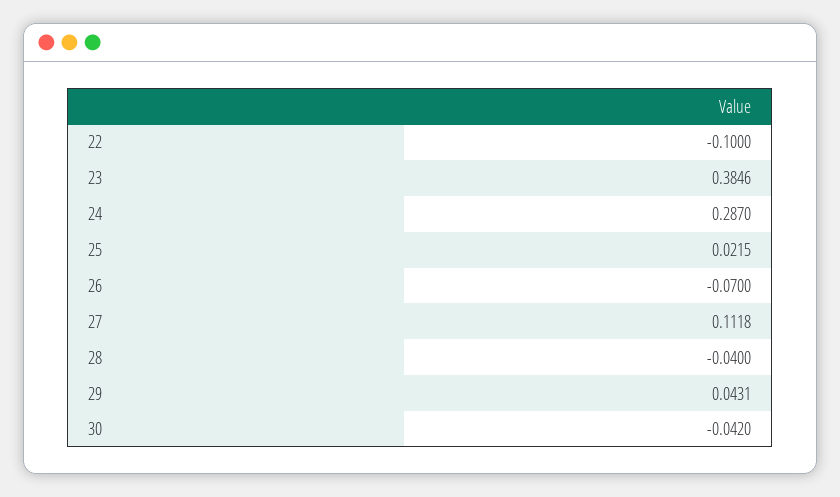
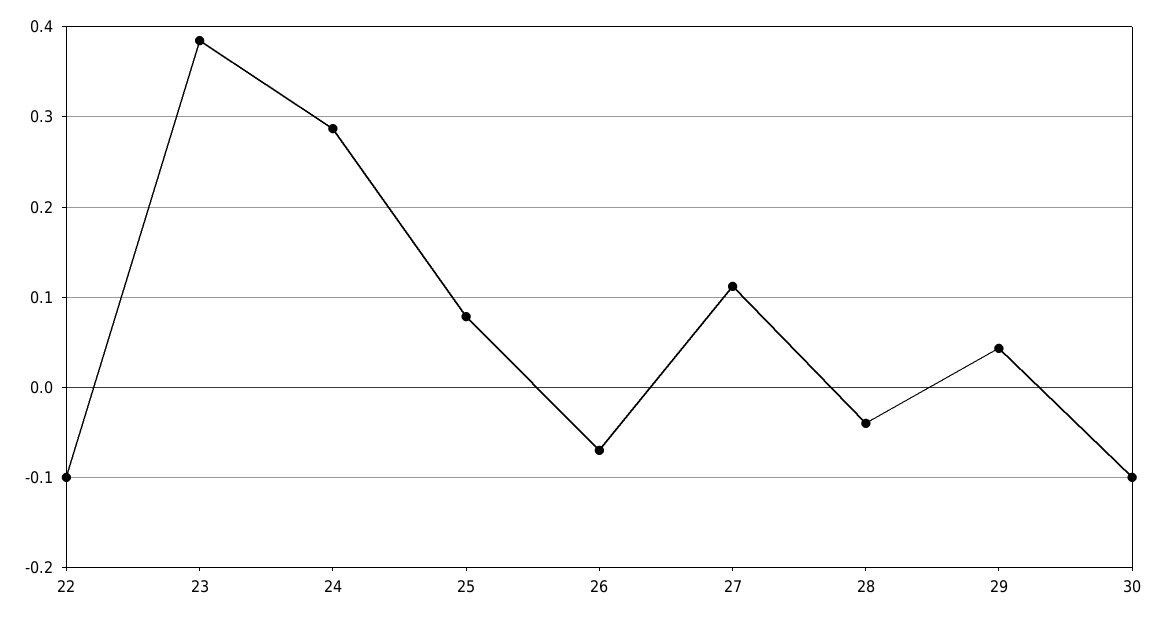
  {
    "22": -0.1,
    "23": 0.3846,
    "24": 0.287,
-   "25": 0.0215,
+   "25": 0.08,
    "26": -0.07,
    "27": 0.1118,
    "28": -0.04,
    "29": 0.0431,
-   "30": -0.042
+   "30": -0.1
  }

